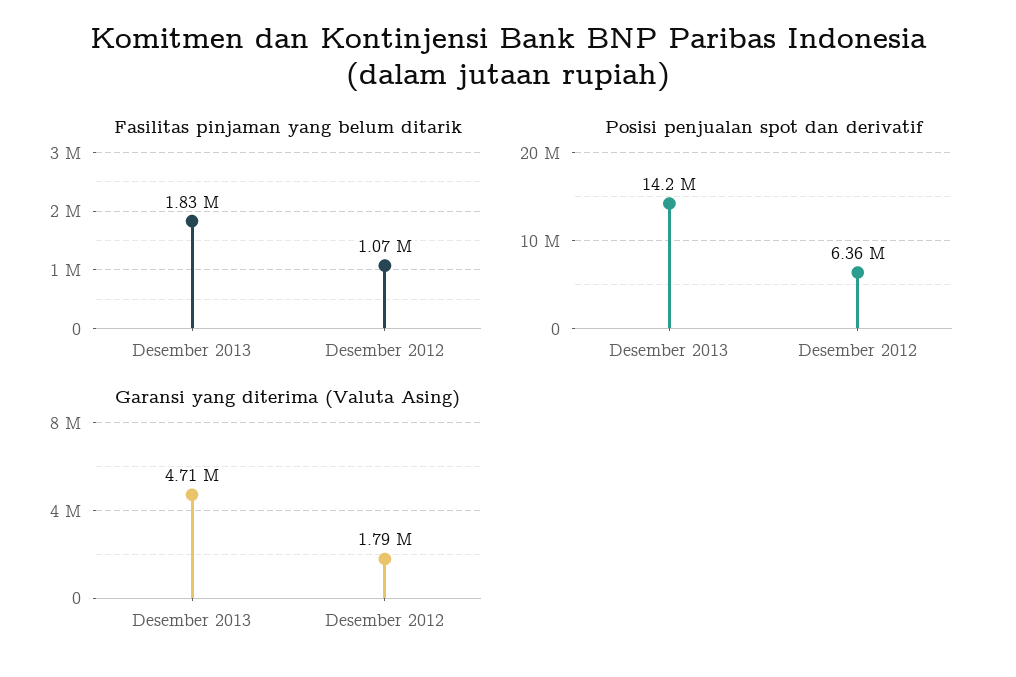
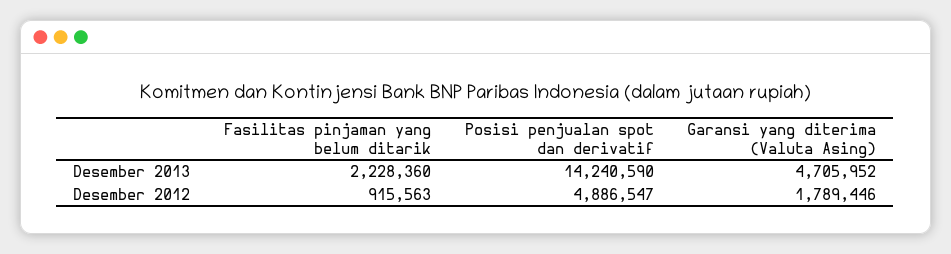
  {
    "Fasilitas pinjaman yang belum ditarik": {
-     "Desember 2013": 1830000,
+     "Desember 2013": 2228360,
-     "Desember 2012": 1070000
+     "Desember 2012": 915563
    },
    "Posisi penjualan spot dan derivatif": {
      "Desember 2013": 14240590,
-     "Desember 2012": 6360000
+     "Desember 2012": 4886547
    },
    "Garansi yang diterima (Valuta Asing)": {
      "Desember 2013": 4705952,
      "Desember 2012": 1789446
    }
  }

